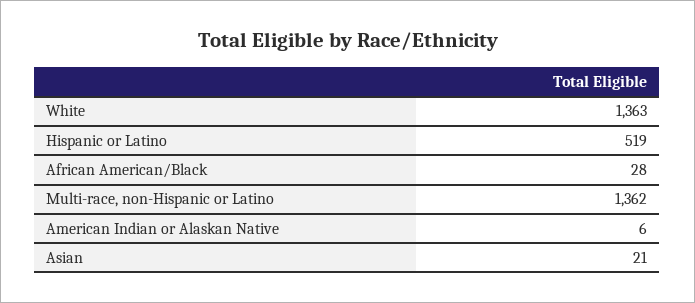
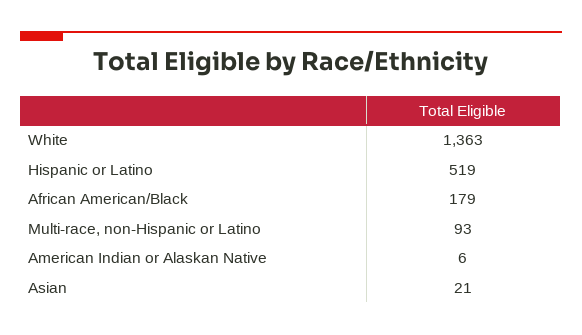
  {
    "White": 1363,
    "Hispanic or Latino": 519,
-   "African American/Black": 28,
+   "African American/Black": 179,
-   "Multi-race, non-Hispanic or Latino": 1362,
+   "Multi-race, non-Hispanic or Latino": 93,
    "American Indian or Alaskan Native": 6,
    "Asian": 21
  }

